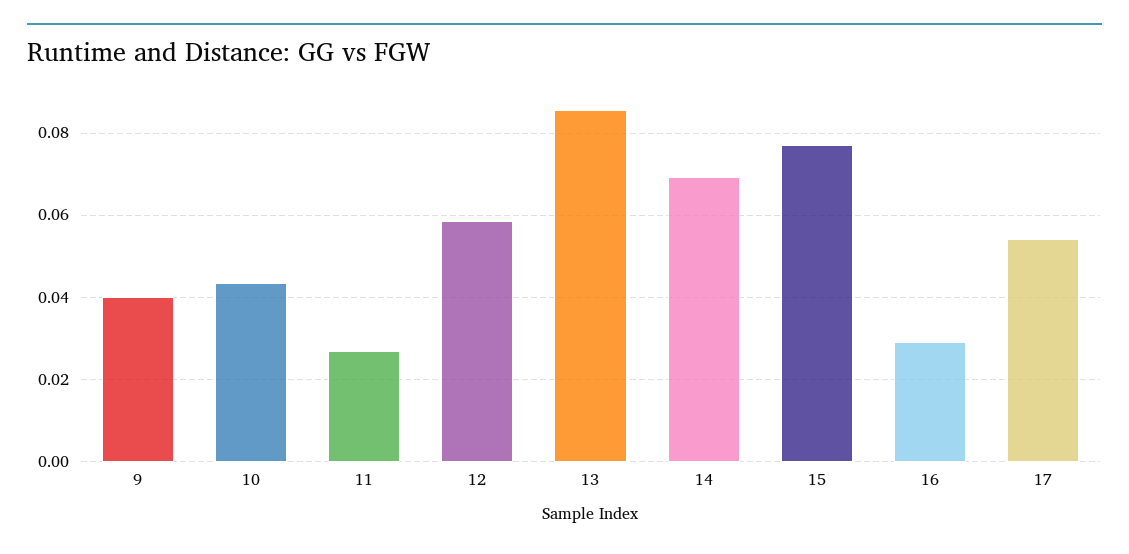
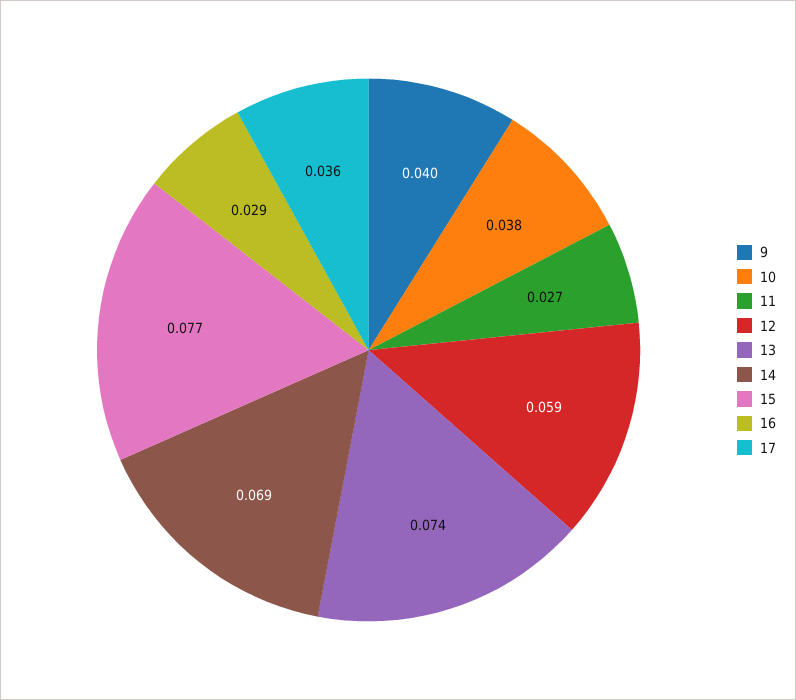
  {
    "9": 0.04,
-   "10": 0.044,
+   "10": 0.038,
    "11": 0.027,
    "12": 0.059,
-   "13": 0.086,
+   "13": 0.074,
    "14": 0.069,
    "15": 0.077,
    "16": 0.029,
-   "17": 0.054
+   "17": 0.036
  }

